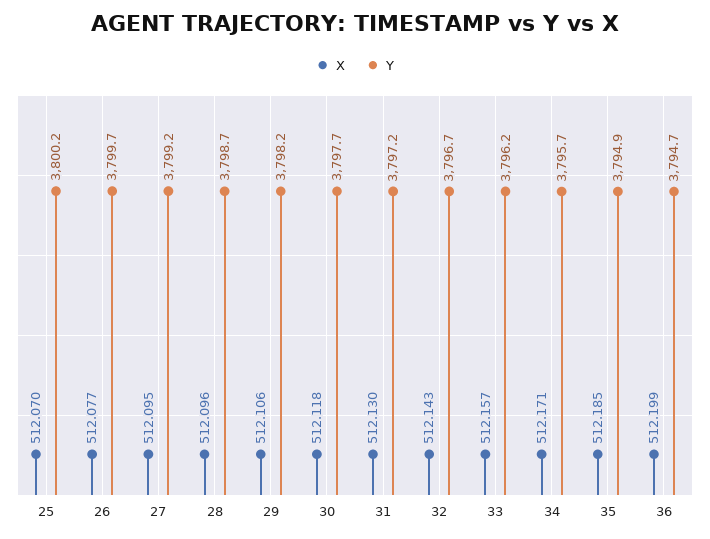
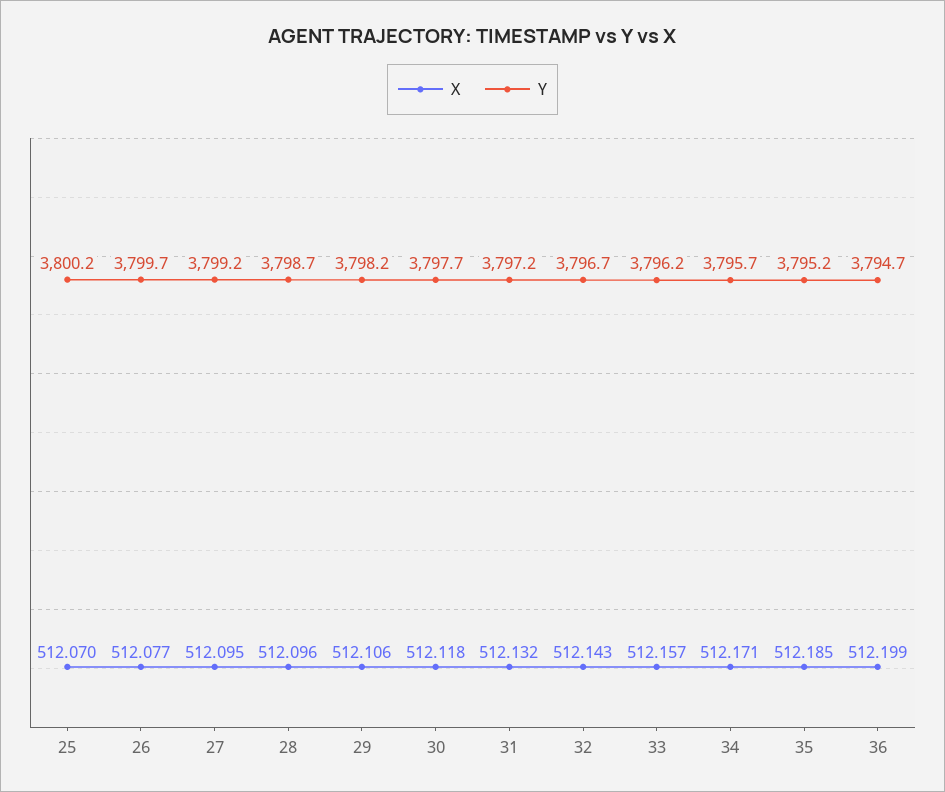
  {
    "X": {
      "25": 512.07,
      "26": 512.077,
      "27": 512.095,
      "28": 512.096,
      "29": 512.106,
      "30": 512.118,
-     "31": 512.13,
+     "31": 512.132,
      "32": 512.143,
      "33": 512.157,
      "34": 512.171,
      "35": 512.185,
      "36": 512.199
    },
    "Y": {
      "25": 3800.2,
      "26": 3799.7,
      "27": 3799.2,
      "28": 3798.7,
      "29": 3798.2,
      "30": 3797.7,
      "31": 3797.2,
      "32": 3796.7,
      "33": 3796.2,
      "34": 3795.7,
-     "35": 3794.9,
+     "35": 3795.2,
      "36": 3794.7
    }
  }

